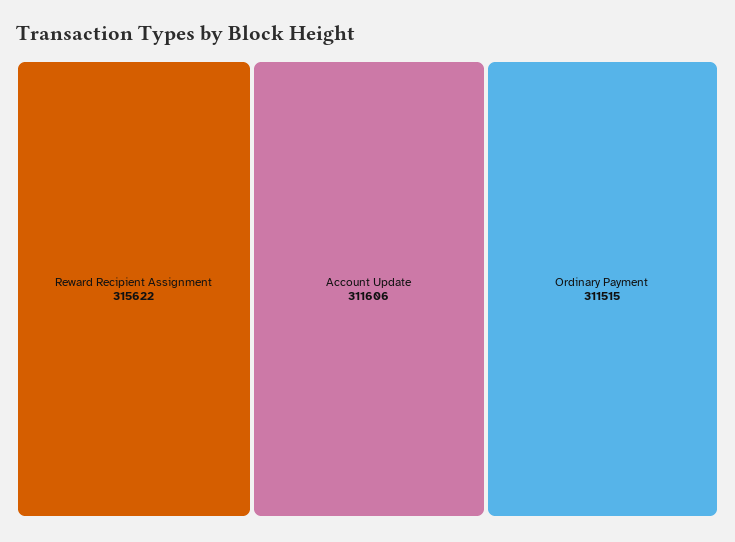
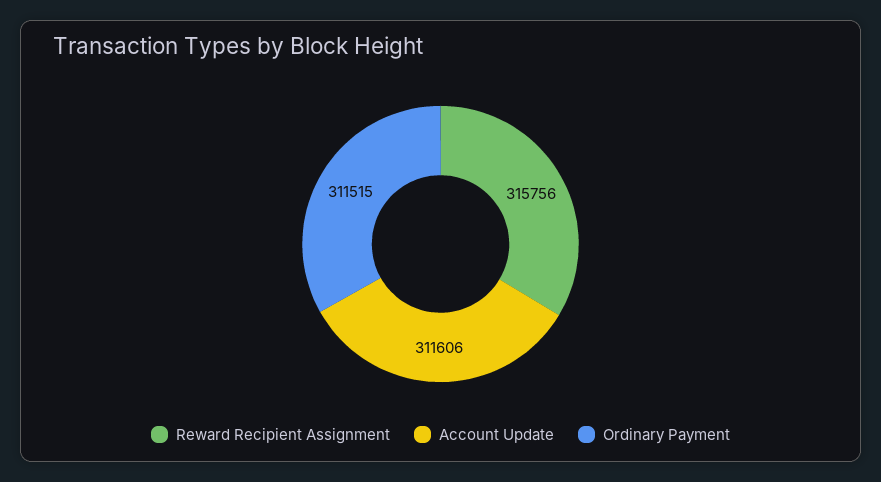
  {
-   "Reward Recipient Assignment": 315622,
+   "Reward Recipient Assignment": 315756,
    "Account Update": 311606,
    "Ordinary Payment": 311515
  }

